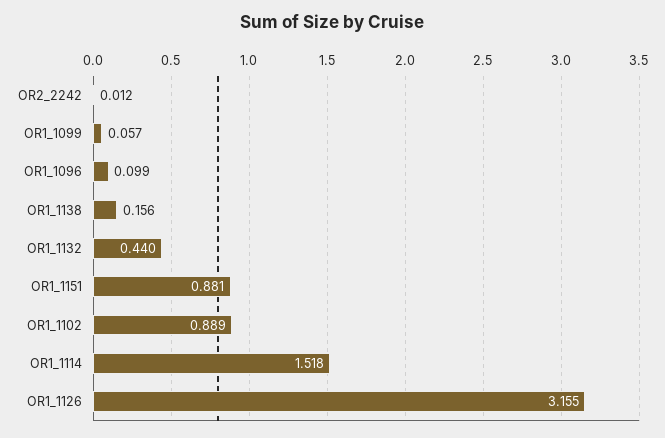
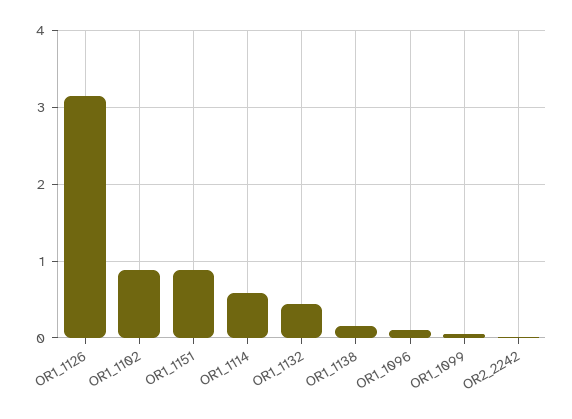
  {
    "OR2_2242": 0.012,
    "OR1_1099": 0.057,
    "OR1_1096": 0.099,
    "OR1_1138": 0.156,
    "OR1_1132": 0.44,
    "OR1_1151": 0.881,
    "OR1_1102": 0.889,
-   "OR1_1114": 1.518,
+   "OR1_1114": 0.6,
    "OR1_1126": 3.155
  }

